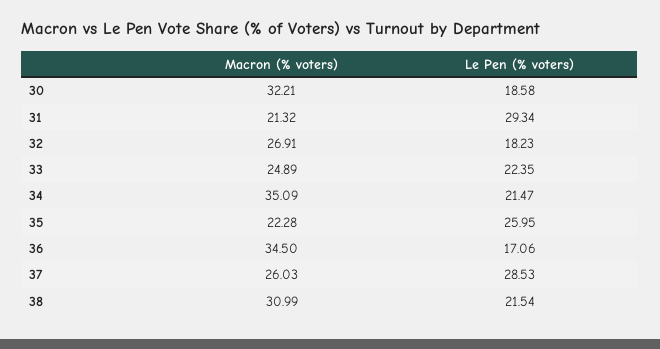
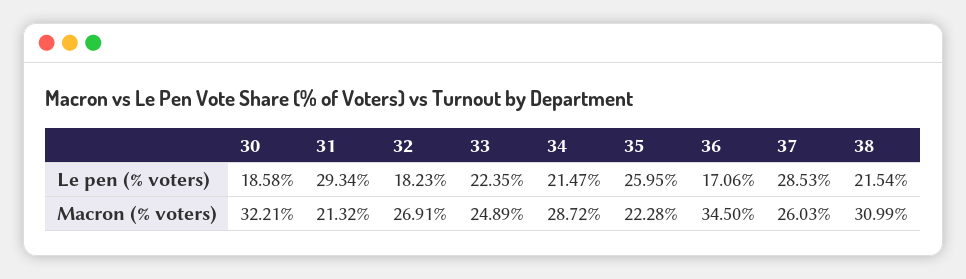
  {
    "Macron (% voters)": {
      "30": 32.21,
      "31": 21.32,
      "32": 26.91,
      "33": 24.89,
-     "34": 35.09,
+     "34": 28.72,
      "35": 22.28,
      "36": 34.5,
      "37": 26.03,
      "38": 30.99
    },
    "Le Pen (% voters)": {
      "30": 18.58,
      "31": 29.34,
      "32": 18.23,
      "33": 22.35,
      "34": 21.47,
      "35": 25.95,
      "36": 17.06,
      "37": 28.53,
      "38": 21.54
    }
  }

